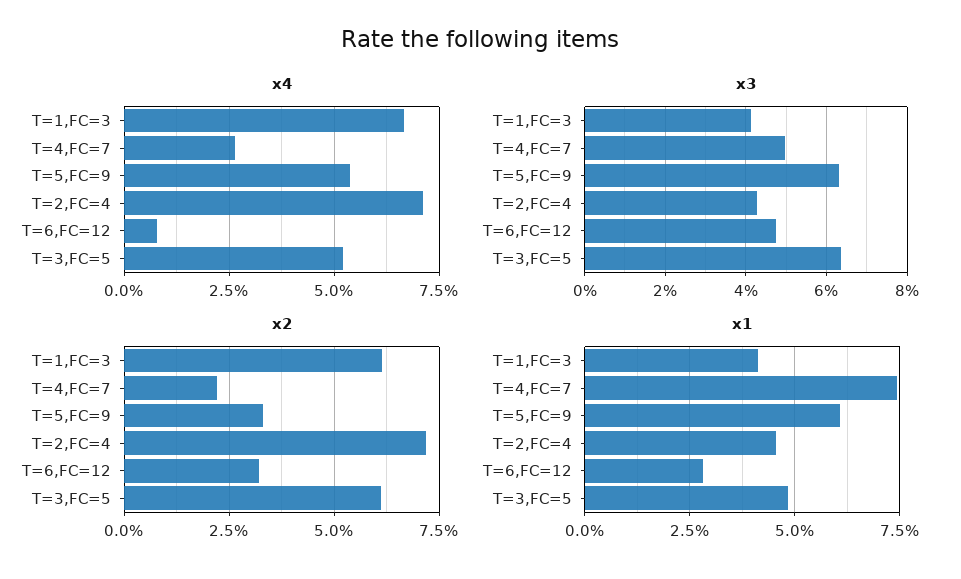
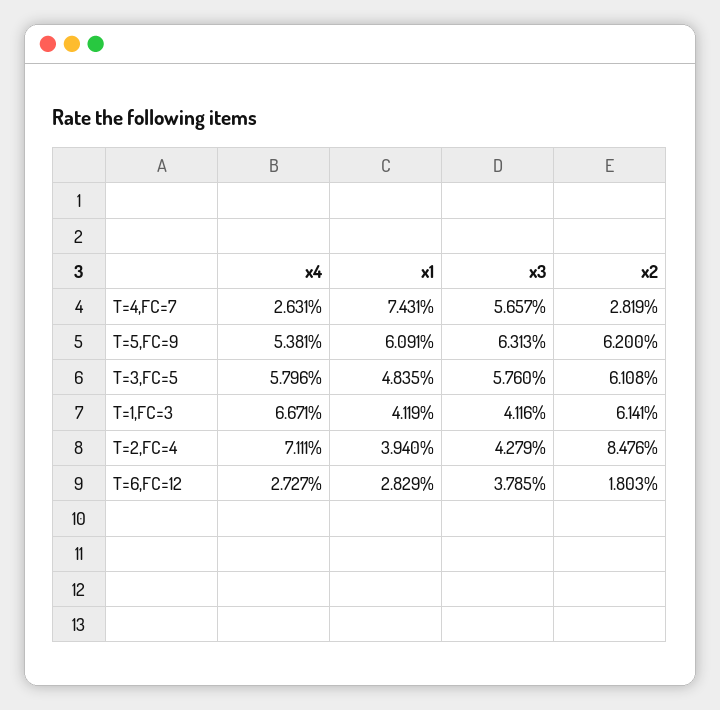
  {
    "x4": {
      "T=1,FC=3": 6.671,
      "T=4,FC=7": 2.631,
      "T=5,FC=9": 5.381,
      "T=2,FC=4": 7.111,
-     "T=6,FC=12": 0.75,
+     "T=6,FC=12": 2.727,
-     "T=3,FC=5": 5.25
+     "T=3,FC=5": 5.796
    },
    "x3": {
      "T=1,FC=3": 4.116,
-     "T=4,FC=7": 5,
+     "T=4,FC=7": 5.657,
      "T=5,FC=9": 6.313,
      "T=2,FC=4": 4.279,
-     "T=6,FC=12": 4.8,
+     "T=6,FC=12": 3.785,
-     "T=3,FC=5": 6.4
+     "T=3,FC=5": 5.76
    },
    "x2": {
      "T=1,FC=3": 6.141,
-     "T=4,FC=7": 2.25,
+     "T=4,FC=7": 2.819,
-     "T=5,FC=9": 3.25,
+     "T=5,FC=9": 6.2,
-     "T=2,FC=4": 7.25,
+     "T=2,FC=4": 8.476,
-     "T=6,FC=12": 3.25,
+     "T=6,FC=12": 1.803,
      "T=3,FC=5": 6.108
    },
    "x1": {
      "T=1,FC=3": 4.119,
      "T=4,FC=7": 7.431,
      "T=5,FC=9": 6.091,
-     "T=2,FC=4": 4.5,
+     "T=2,FC=4": 3.94,
      "T=6,FC=12": 2.829,
      "T=3,FC=5": 4.835
    }
  }

